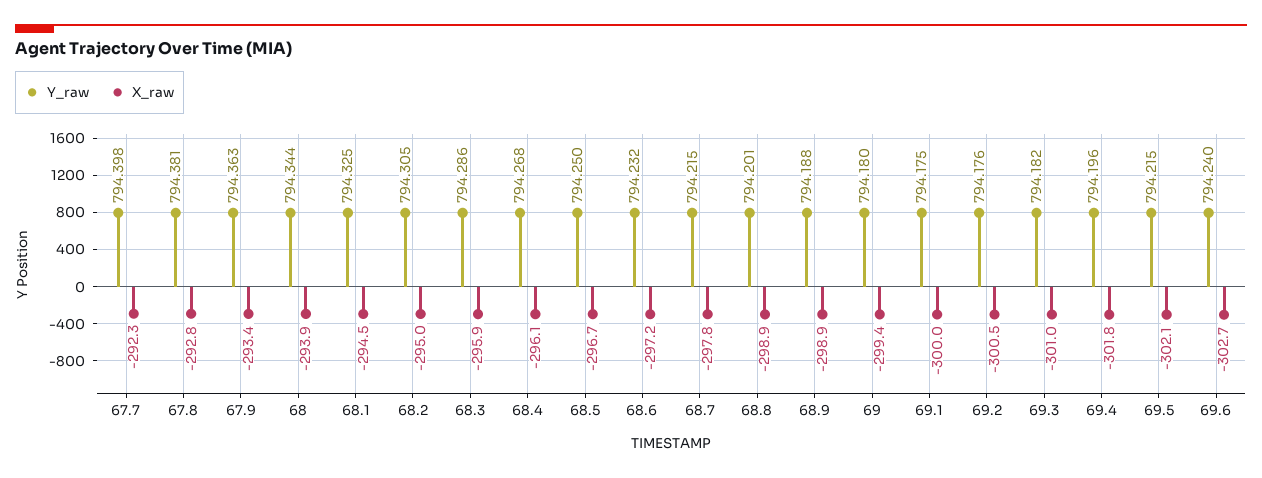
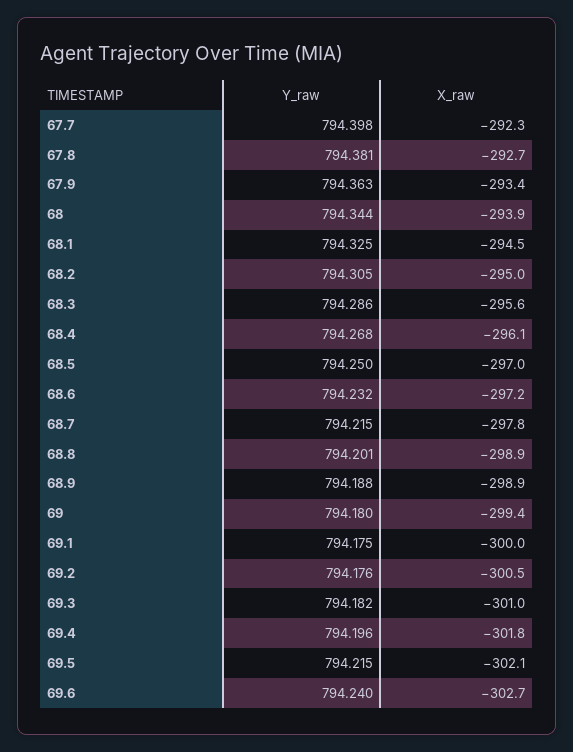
  {
    "Y_raw": {
      "67.7": 794.398,
      "67.8": 794.381,
      "67.9": 794.363,
      "68": 794.344,
      "68.1": 794.325,
      "68.2": 794.305,
      "68.3": 794.286,
      "68.4": 794.268,
      "68.5": 794.25,
      "68.6": 794.232,
      "68.7": 794.215,
      "68.8": 794.201,
      "68.9": 794.188,
      "69": 794.18,
      "69.1": 794.175,
      "69.2": 794.176,
      "69.3": 794.182,
      "69.4": 794.196,
      "69.5": 794.215,
      "69.6": 794.24
    },
    "X_raw": {
      "67.7": -292.3,
-     "67.8": -292.8,
+     "67.8": -292.7,
      "67.9": -293.4,
      "68": -293.9,
      "68.1": -294.5,
      "68.2": -295,
-     "68.3": -295.9,
+     "68.3": -295.6,
      "68.4": -296.1,
-     "68.5": -296.7,
+     "68.5": -297,
      "68.6": -297.2,
      "68.7": -297.8,
      "68.8": -298.9,
      "68.9": -298.9,
      "69": -299.4,
      "69.1": -300,
      "69.2": -300.5,
      "69.3": -301,
      "69.4": -301.8,
      "69.5": -302.1,
      "69.6": -302.7
    }
  }

